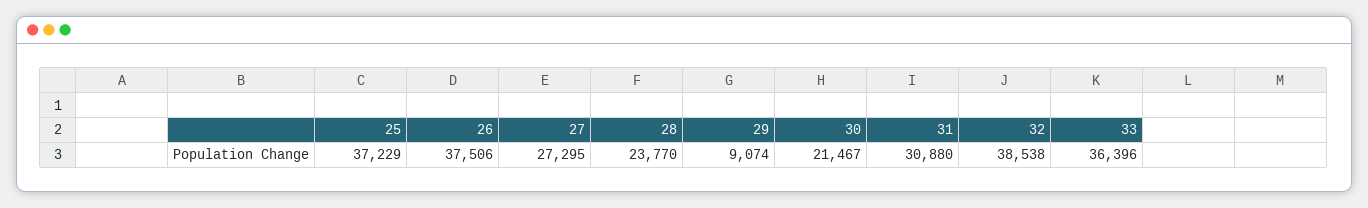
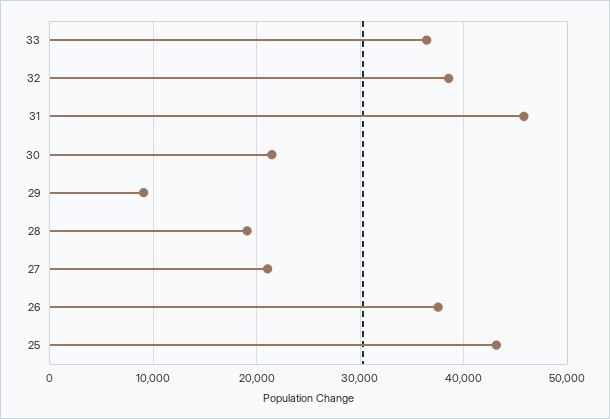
  {
-   "25": 37229,
+   "25": 43000,
    "26": 37506,
-   "27": 27295,
+   "27": 21000,
-   "28": 23770,
+   "28": 19000,
    "29": 9074,
    "30": 21467,
-   "31": 30880,
+   "31": 46000,
    "32": 38538,
    "33": 36396
  }

